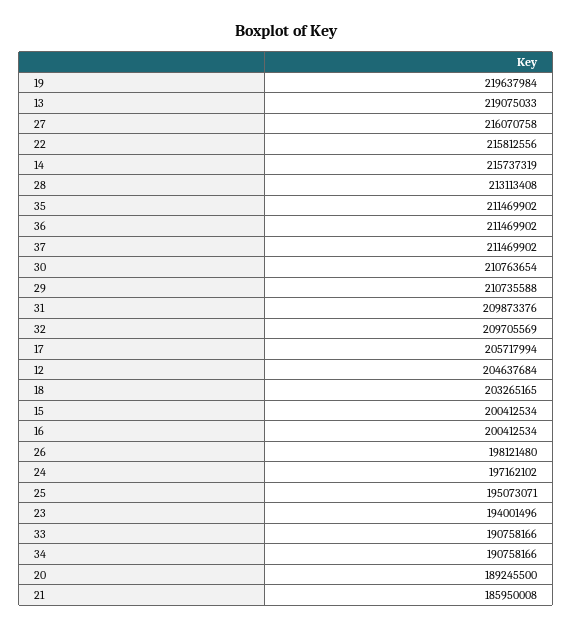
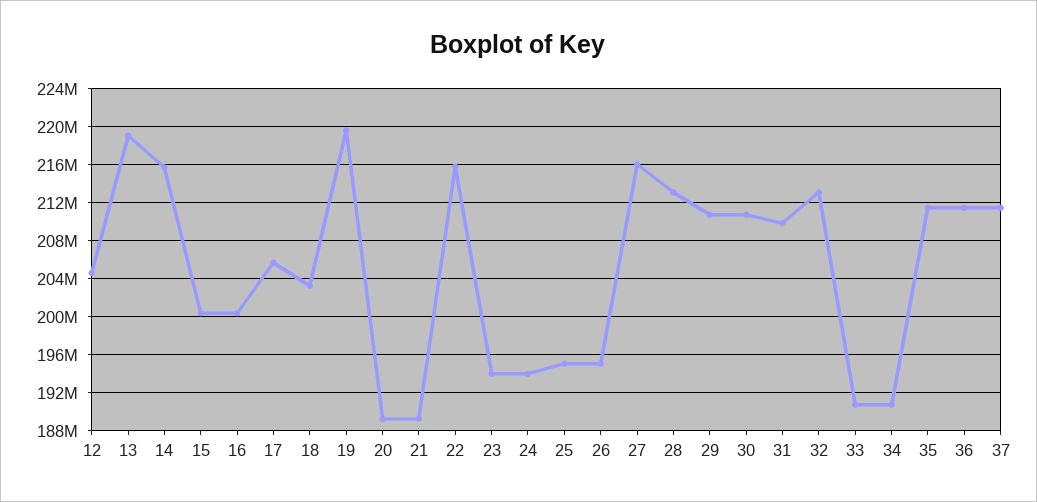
  {
    "19": 219637984,
    "13": 219075033,
    "27": 216070758,
    "22": 215812556,
    "14": 215737319,
    "28": 213113408,
    "35": 211469902,
    "36": 211469902,
    "37": 211469902,
    "30": 210763654,
    "29": 210735588,
    "31": 209873376,
-   "32": 209705569,
+   "32": 213000000,
    "17": 205717994,
    "12": 204637684,
    "18": 203265165,
    "15": 200412534,
    "16": 200412534,
-   "26": 198121480,
+   "26": 195000000,
-   "24": 197162102,
+   "24": 194000000,
    "25": 195073071,
    "23": 194001496,
    "33": 190758166,
    "34": 190758166,
    "20": 189245500,
-   "21": 185950008
+   "21": 189000000
  }

